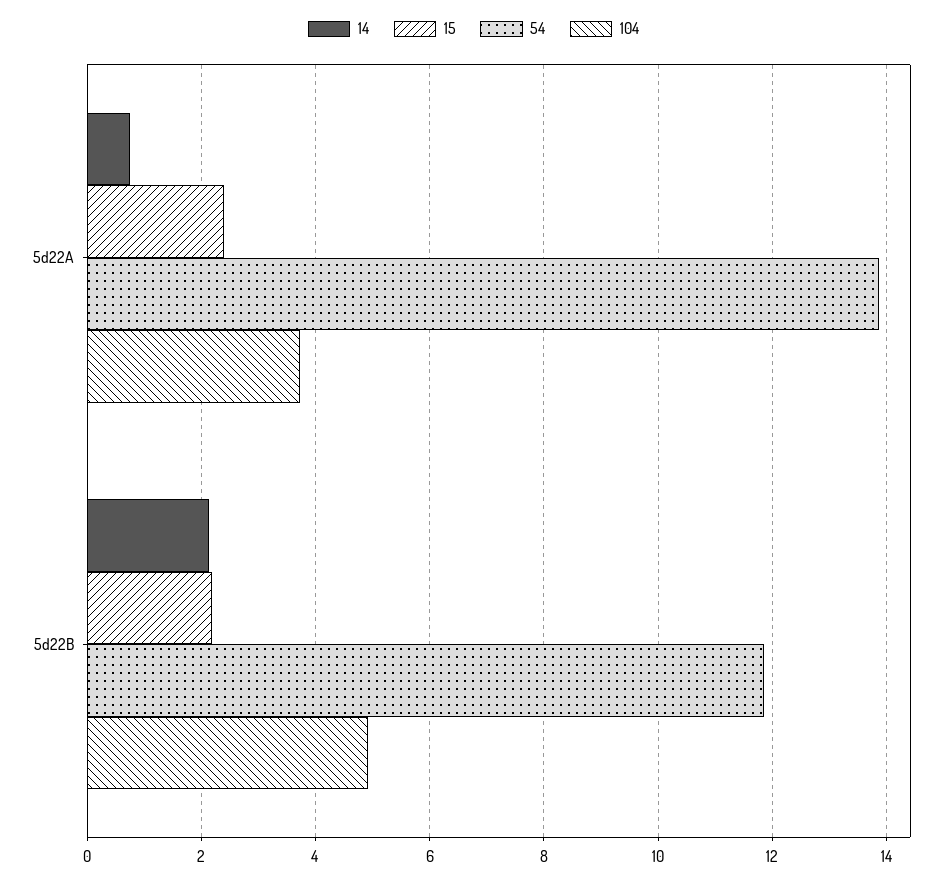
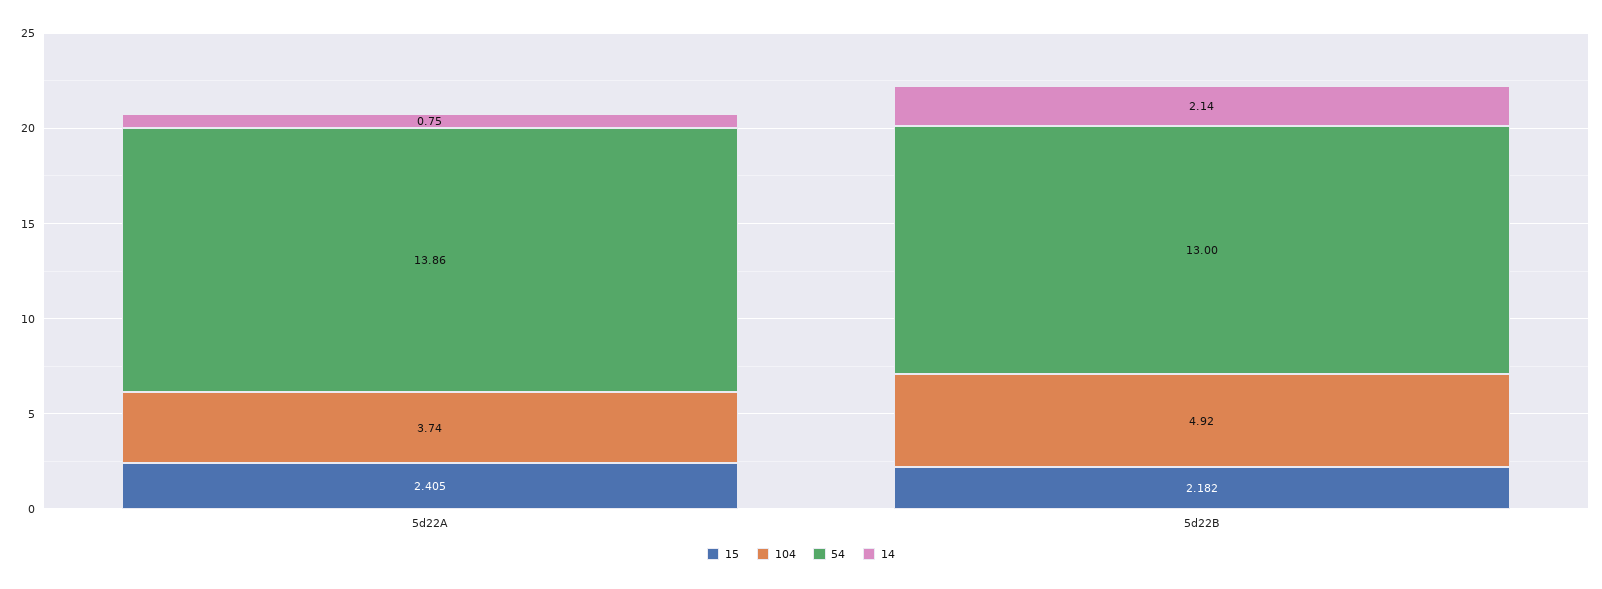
  {
    "14": {
      "5d22A": 0.75,
      "5d22B": 2.14
    },
    "15": {
      "5d22A": 2.405,
      "5d22B": 2.182
    },
    "54": {
      "5d22A": 13.86,
-     "5d22B": 11.8
+     "5d22B": 13
    },
    "104": {
      "5d22A": 3.74,
      "5d22B": 4.92
    }
  }

